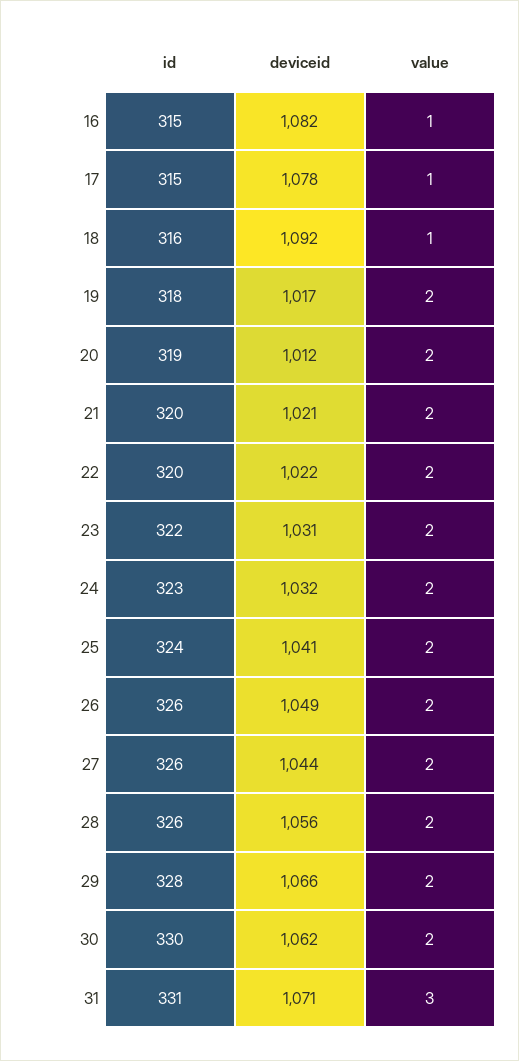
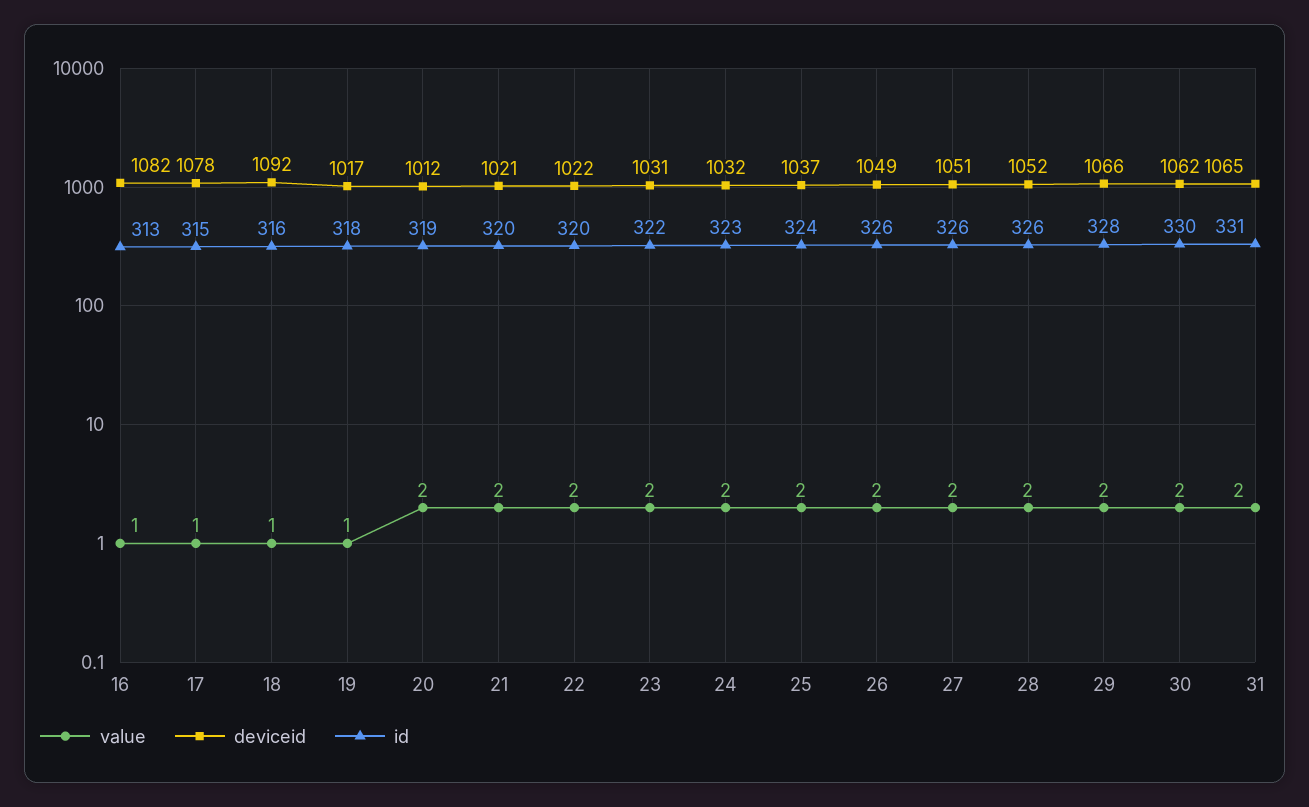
  {
    "id": {
-     "16": 315,
+     "16": 313,
      "17": 315,
      "18": 316,
      "19": 318,
      "20": 319,
      "21": 320,
      "22": 320,
      "23": 322,
      "24": 323,
      "25": 324,
      "26": 326,
      "27": 326,
      "28": 326,
      "29": 328,
      "30": 330,
      "31": 331
    },
    "deviceid": {
      "16": 1082,
      "17": 1078,
      "18": 1092,
      "19": 1017,
      "20": 1012,
      "21": 1021,
      "22": 1022,
      "23": 1031,
      "24": 1032,
-     "25": 1041,
+     "25": 1037,
      "26": 1049,
-     "27": 1044,
+     "27": 1051,
-     "28": 1056,
+     "28": 1052,
      "29": 1066,
      "30": 1062,
-     "31": 1071
+     "31": 1065
    },
    "value": {
      "16": 1,
      "17": 1,
      "18": 1,
-     "19": 2,
+     "19": 1,
      "20": 2,
      "21": 2,
      "22": 2,
      "23": 2,
      "24": 2,
      "25": 2,
      "26": 2,
      "27": 2,
      "28": 2,
      "29": 2,
      "30": 2,
-     "31": 3
+     "31": 2
    }
  }

